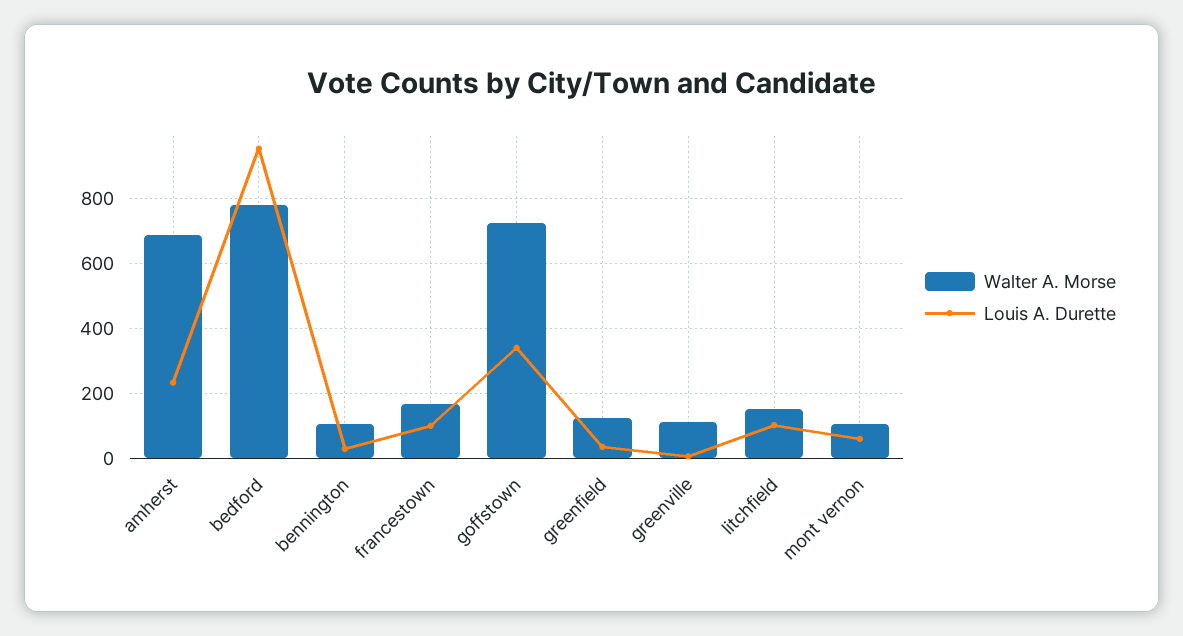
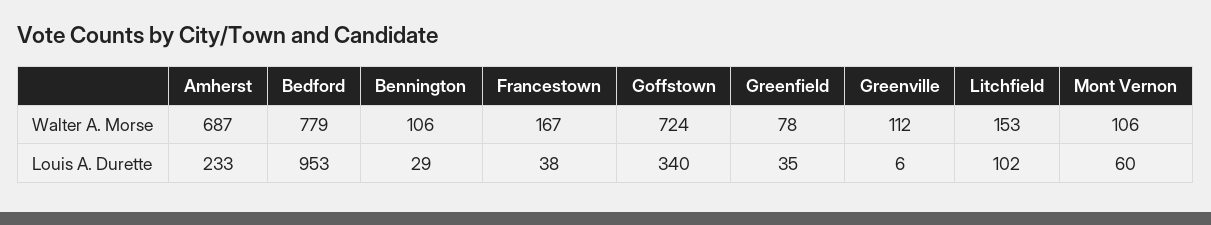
  {
    "Walter A. Morse": {
      "amherst": 687,
      "bedford": 779,
      "bennington": 106,
      "francestown": 167,
      "goffstown": 724,
-     "greenfield": 120,
+     "greenfield": 78,
      "greenville": 112,
      "litchfield": 153,
      "mont vernon": 106
    },
    "Louis A. Durette": {
      "amherst": 233,
      "bedford": 953,
      "bennington": 29,
-     "francestown": 100,
+     "francestown": 38,
      "goffstown": 340,
      "greenfield": 35,
      "greenville": 6,
      "litchfield": 102,
      "mont vernon": 60
    }
  }

